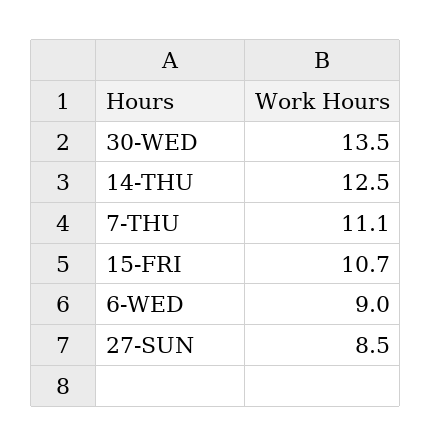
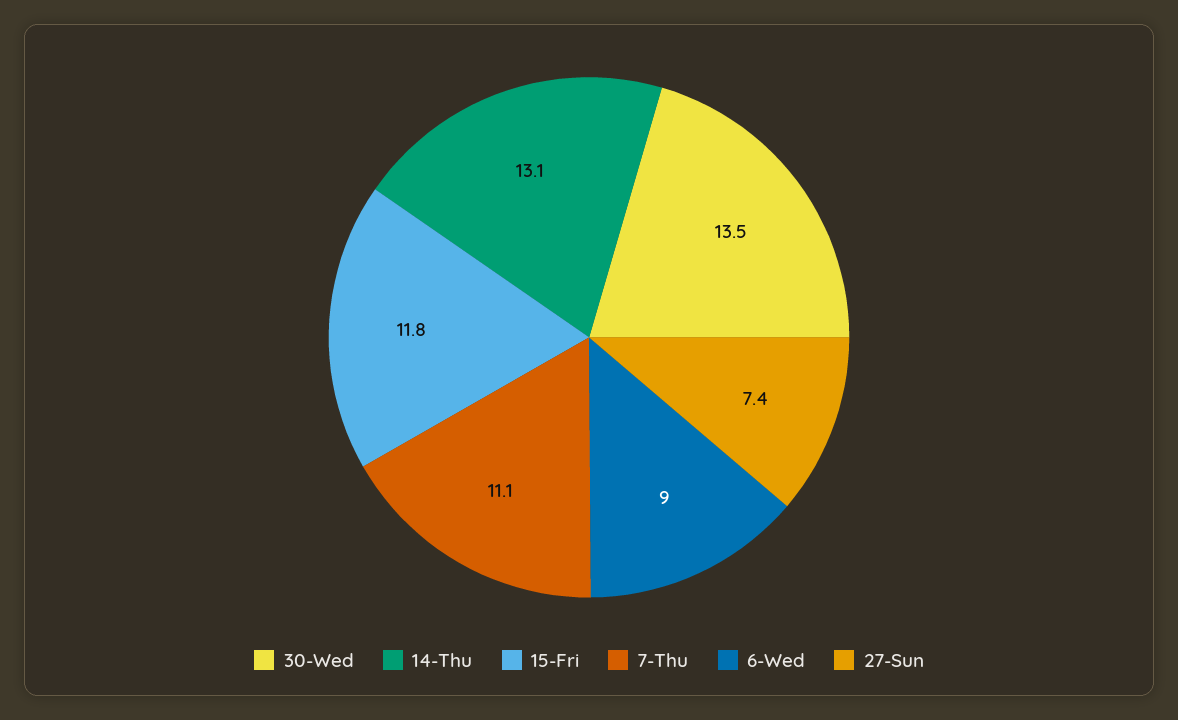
  {
    "30-WED": 13.5,
-   "14-THU": 12.5,
+   "14-THU": 13.1,
    "7-THU": 11.1,
-   "15-FRI": 10.7,
+   "15-FRI": 11.8,
    "6-WED": 9,
-   "27-SUN": 8.5
+   "27-SUN": 7.4
  }

